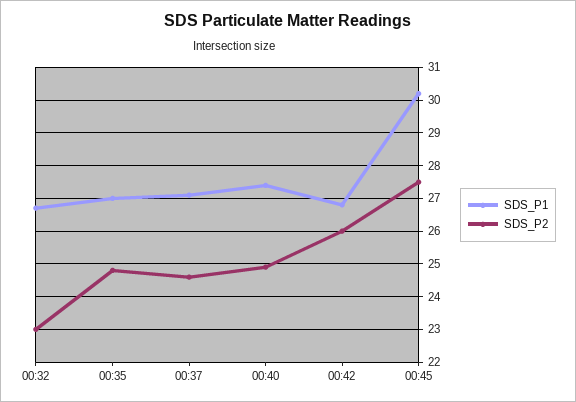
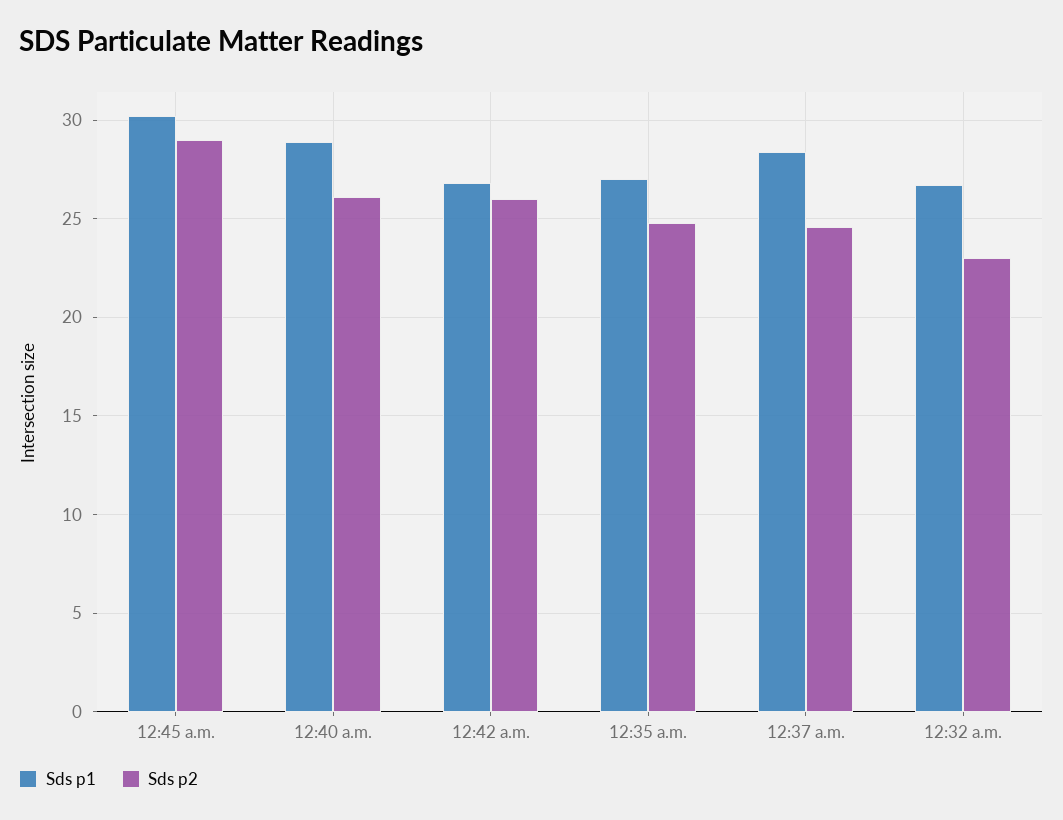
  {
    "SDS_P1": {
      "00:32": 26.5,
      "00:35": 27,
-     "00:37": 27,
+     "00:37": 28.5,
-     "00:40": 27.5,
+     "00:40": 29,
      "00:42": 27,
      "00:45": 30
    },
    "SDS_P2": {
      "00:32": 23,
      "00:35": 25,
      "00:37": 24.5,
-     "00:40": 25,
+     "00:40": 26,
      "00:42": 26,
-     "00:45": 27.5
+     "00:45": 29
    }
  }

